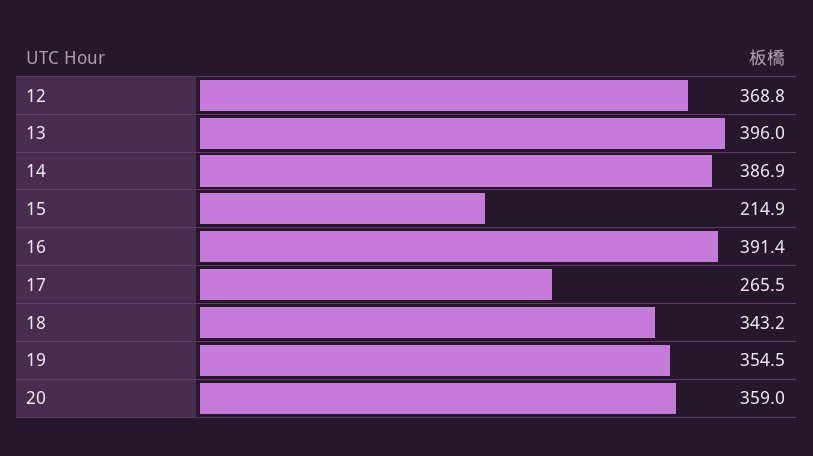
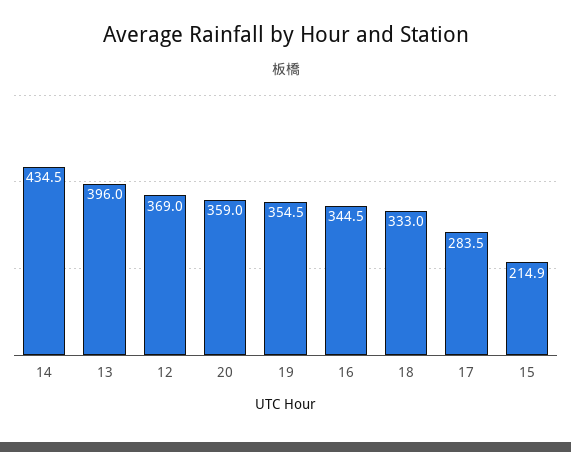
  {
-   "12": 368.8,
+   "12": 369,
    "13": 396,
-   "14": 386.9,
+   "14": 434.5,
    "15": 214.9,
-   "16": 391.4,
+   "16": 344.5,
-   "17": 265.5,
+   "17": 283.5,
-   "18": 343.2,
+   "18": 333,
    "19": 354.5,
    "20": 359
  }

